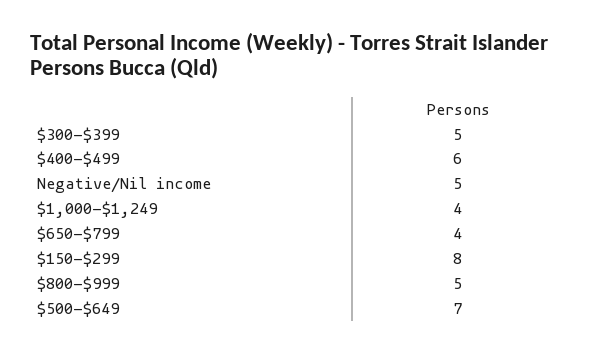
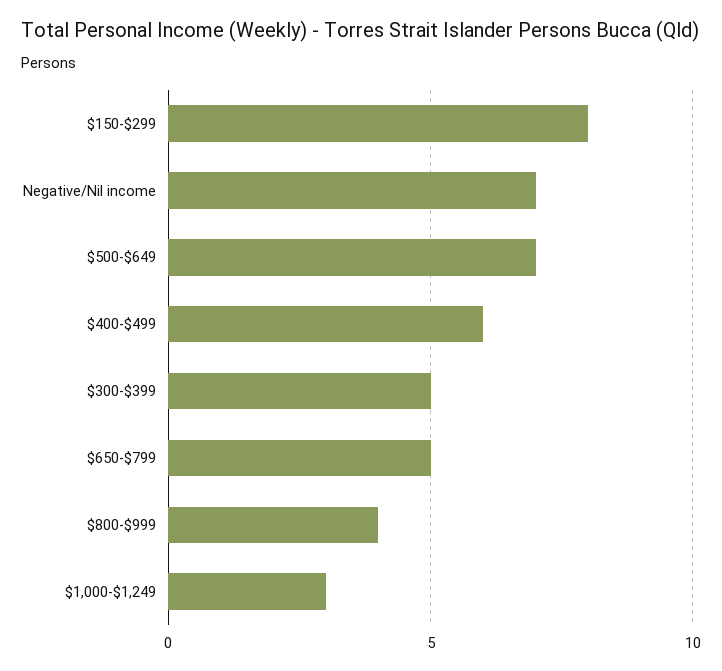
  {
    "$300-$399": 5,
    "$400-$499": 6,
-   "Negative/Nil income": 5,
+   "Negative/Nil income": 7,
-   "$1,000-$1,249": 4,
+   "$1,000-$1,249": 3,
-   "$650-$799": 4,
+   "$650-$799": 5,
    "$150-$299": 8,
-   "$800-$999": 5,
+   "$800-$999": 4,
    "$500-$649": 7
  }

